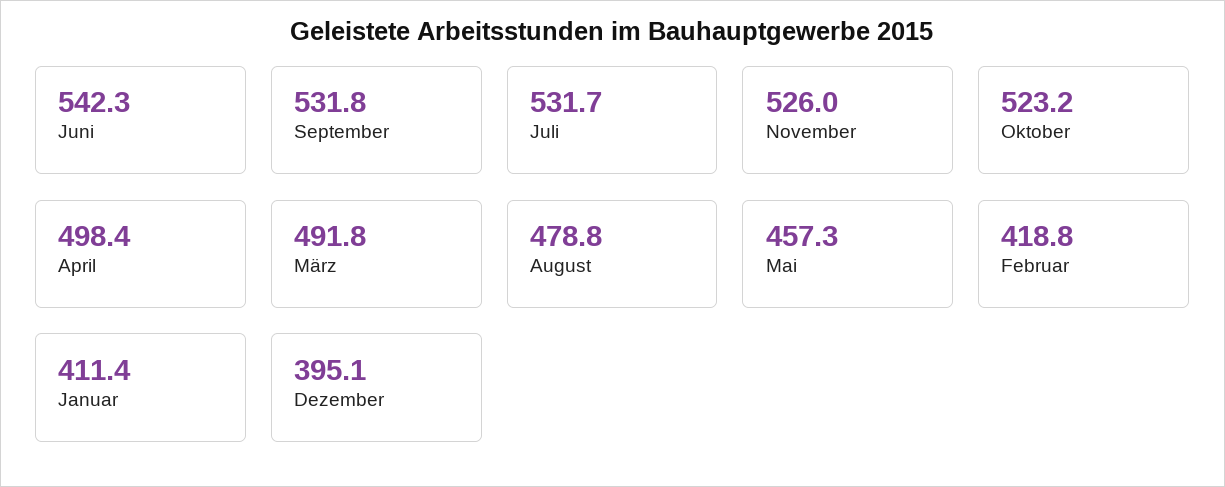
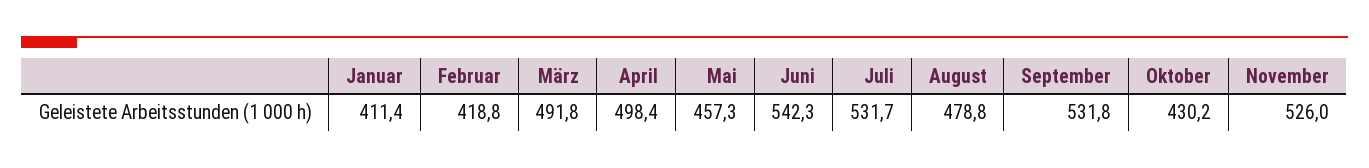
  {
    "Juni": 542.3,
    "September": 531.8,
    "Juli": 531.7,
    "November": 526,
-   "Oktober": 523.2,
+   "Oktober": 430.2,
    "April": 498.4,
    "März": 491.8,
    "August": 478.8,
    "Mai": 457.3,
    "Februar": 418.8,
-   "Januar": 411.4,
+   "Januar": 411.4
-   "Dezember": 395.1
  }

